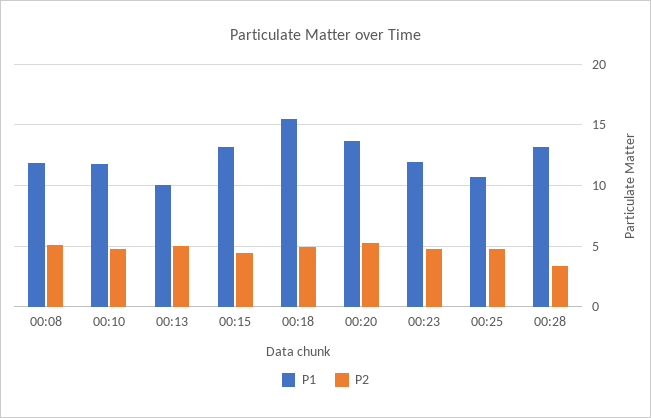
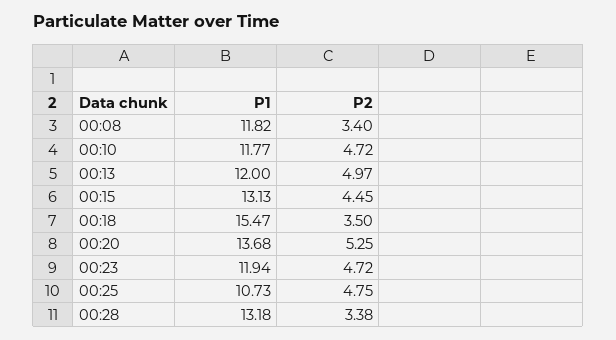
  {
    "P1": {
      "00:08": 11.82,
      "00:10": 11.77,
-     "00:13": 10,
+     "00:13": 12,
      "00:15": 13.13,
      "00:18": 15.47,
      "00:20": 13.68,
      "00:23": 11.94,
      "00:25": 10.73,
      "00:28": 13.18
    },
    "P2": {
-     "00:08": 5,
+     "00:08": 3.4,
      "00:10": 4.72,
      "00:13": 4.97,
      "00:15": 4.45,
-     "00:18": 5,
+     "00:18": 3.5,
      "00:20": 5.25,
      "00:23": 4.72,
      "00:25": 4.75,
      "00:28": 3.38
    }
  }

